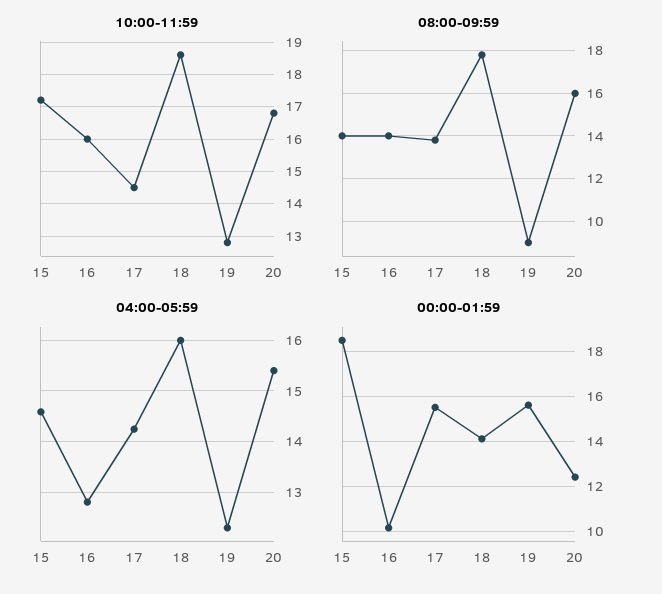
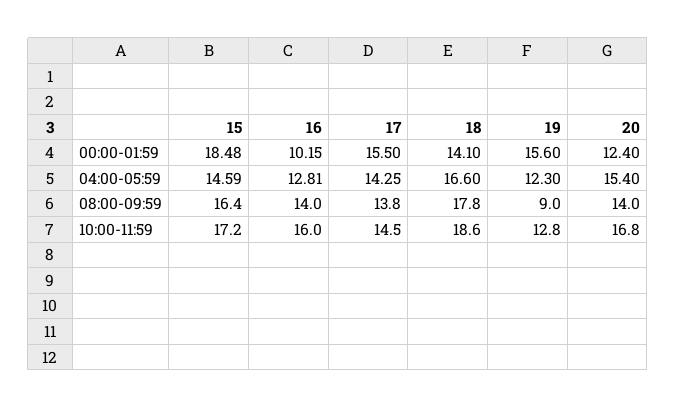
  {
    "10:00-11:59": {
      "15": 17.2,
      "16": 16,
      "17": 14.5,
      "18": 18.6,
      "19": 12.8,
      "20": 16.8
    },
    "08:00-09:59": {
-     "15": 14,
+     "15": 16.4,
      "16": 14,
      "17": 13.8,
      "18": 17.8,
      "19": 9,
-     "20": 16
+     "20": 14
    },
    "04:00-05:59": {
      "15": 14.59,
      "16": 12.81,
      "17": 14.25,
-     "18": 16,
+     "18": 16.6,
      "19": 12.3,
      "20": 15.4
    },
    "00:00-01:59": {
      "15": 18.48,
      "16": 10.15,
      "17": 15.5,
      "18": 14.1,
      "19": 15.6,
      "20": 12.4
    }
  }

